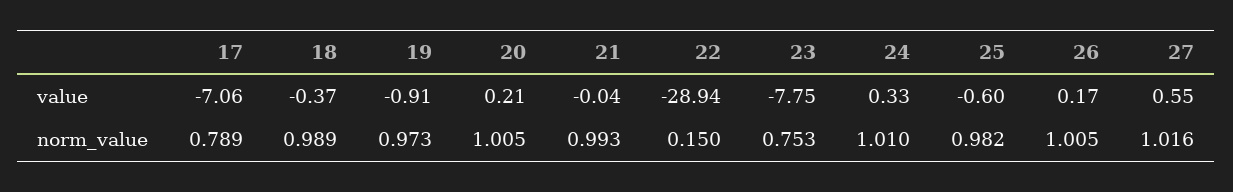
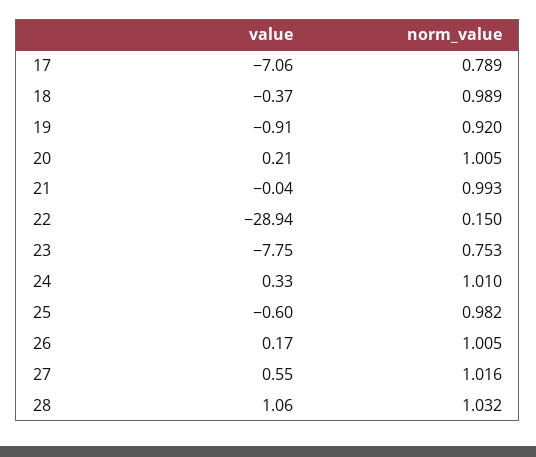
  {
    "17": {
      "value": -7.06,
      "norm_value": 0.789
    },
    "18": {
      "value": -0.37,
      "norm_value": 0.989
    },
    "19": {
      "value": -0.91,
-     "norm_value": 0.973
+     "norm_value": 0.92
    },
    "20": {
      "value": 0.21,
      "norm_value": 1.005
    },
    "21": {
      "value": -0.04,
      "norm_value": 0.993
    },
    "22": {
      "value": -28.94,
      "norm_value": 0.15
    },
    "23": {
      "value": -7.75,
      "norm_value": 0.753
    },
    "24": {
      "value": 0.33,
      "norm_value": 1.01
    },
    "25": {
      "value": -0.6,
      "norm_value": 0.982
    },
    "26": {
      "value": 0.17,
      "norm_value": 1.005
    },
    "27": {
      "value": 0.55,
      "norm_value": 1.016
-   }
+   },
+   "28": {
+     "value": 1.06,
+     "norm_value": 1.032
+   }
  }

